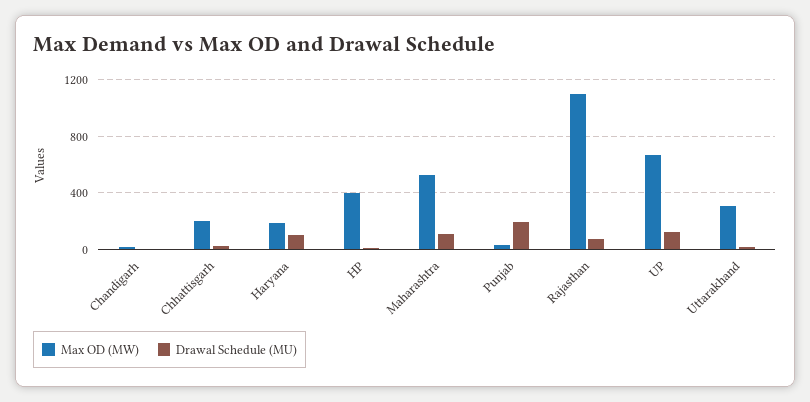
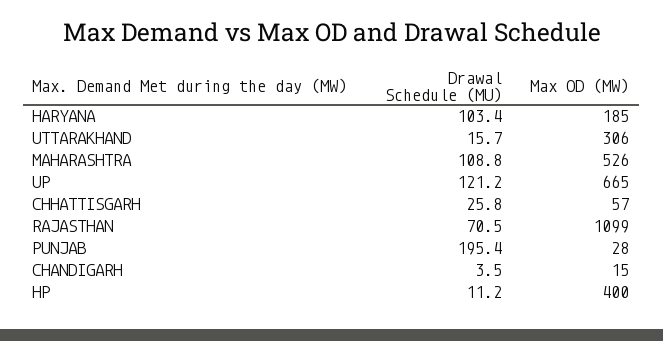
  {
    "Max OD (MW)": {
      "Chandigarh": 15,
-     "Chhattisgarh": 200,
+     "Chhattisgarh": 57,
      "Haryana": 185,
      "HP": 400,
      "Maharashtra": 526,
      "Punjab": 28,
      "Rajasthan": 1099,
      "UP": 665,
      "Uttarakhand": 306
    },
    "Drawal Schedule (MU)": {
      "Chandigarh": 3.5,
      "Chhattisgarh": 25.8,
      "Haryana": 103.4,
      "HP": 11.2,
      "Maharashtra": 108.8,
      "Punjab": 195.4,
      "Rajasthan": 70.5,
      "UP": 121.2,
      "Uttarakhand": 15.7
    }
  }

